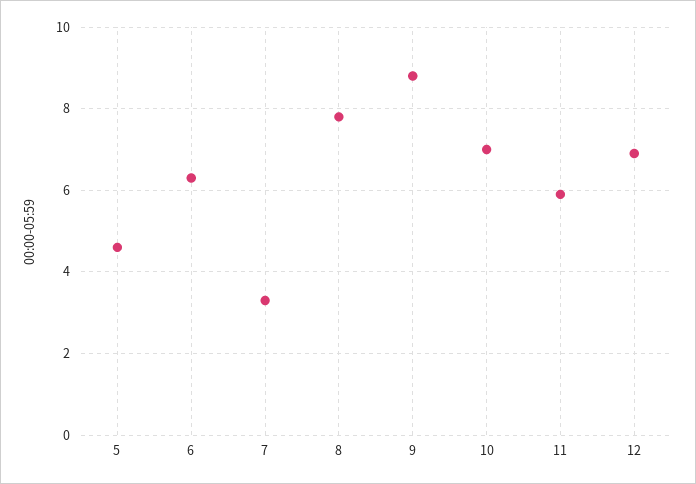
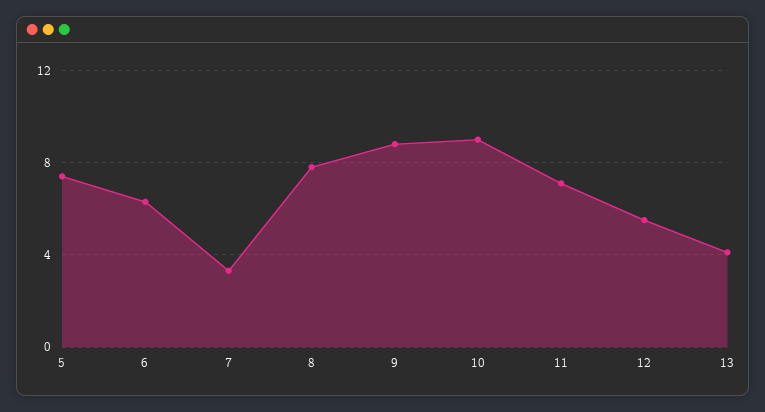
  {
-   "5": 4.5,
+   "5": 7.5,
    "6": 6.5,
    "7": 3.5,
    "8": 8,
    "9": 9,
-   "10": 7,
+   "10": 9,
-   "11": 6,
+   "11": 7,
-   "12": 7
+   "12": 5.5,
+   "13": 4
  }

